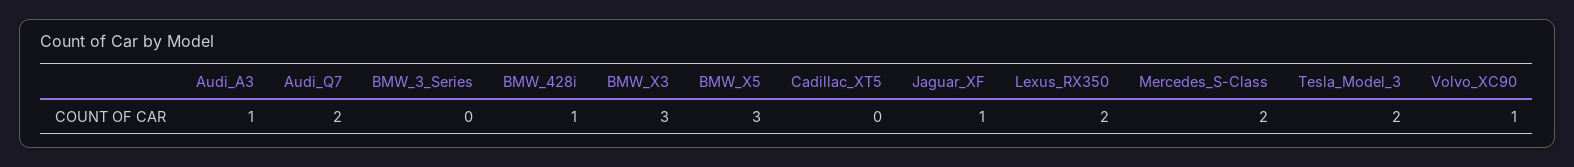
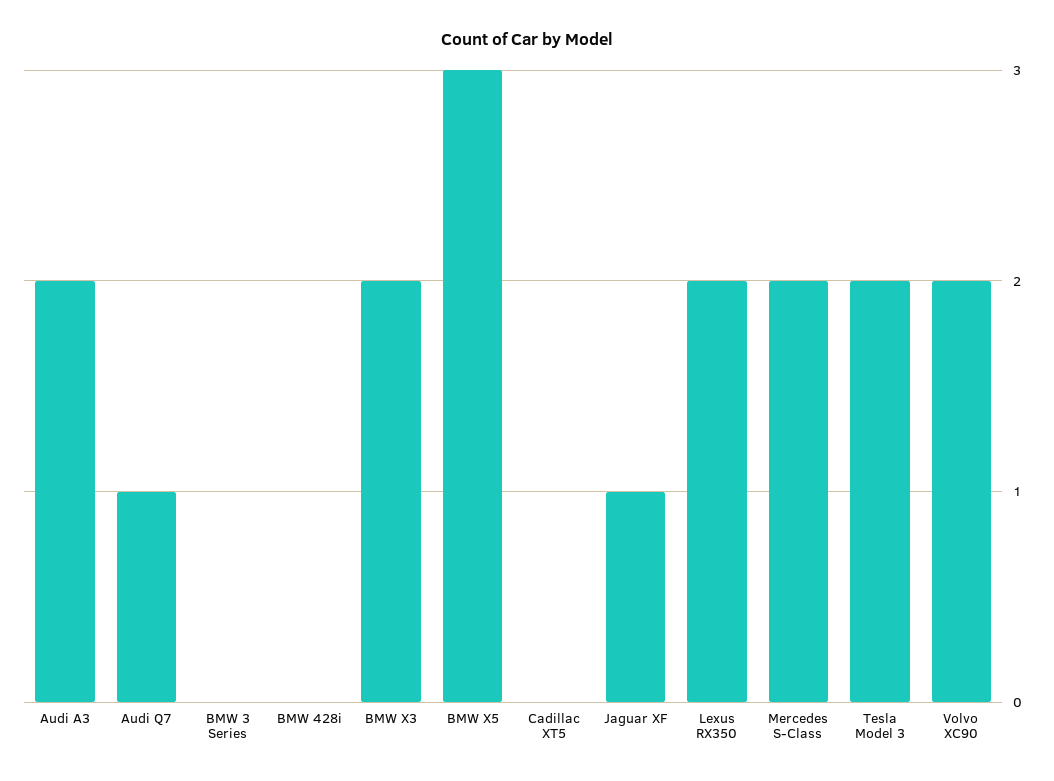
  {
-   "Audi_A3": 1,
+   "Audi_A3": 2,
-   "Audi_Q7": 2,
+   "Audi_Q7": 1,
    "BMW_3_Series": 0,
-   "BMW_428i": 1,
+   "BMW_428i": 0,
-   "BMW_X3": 3,
+   "BMW_X3": 2,
    "BMW_X5": 3,
    "Cadillac_XT5": 0,
    "Jaguar_XF": 1,
    "Lexus_RX350": 2,
    "Mercedes_S-Class": 2,
    "Tesla_Model_3": 2,
-   "Volvo_XC90": 1
+   "Volvo_XC90": 2
  }

